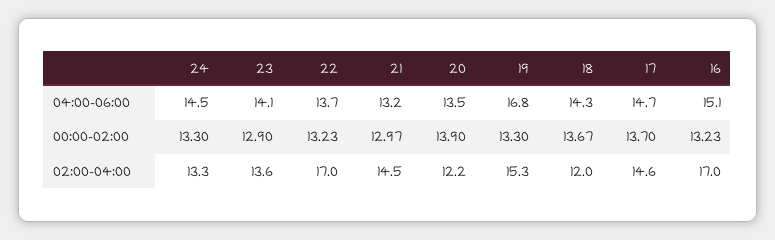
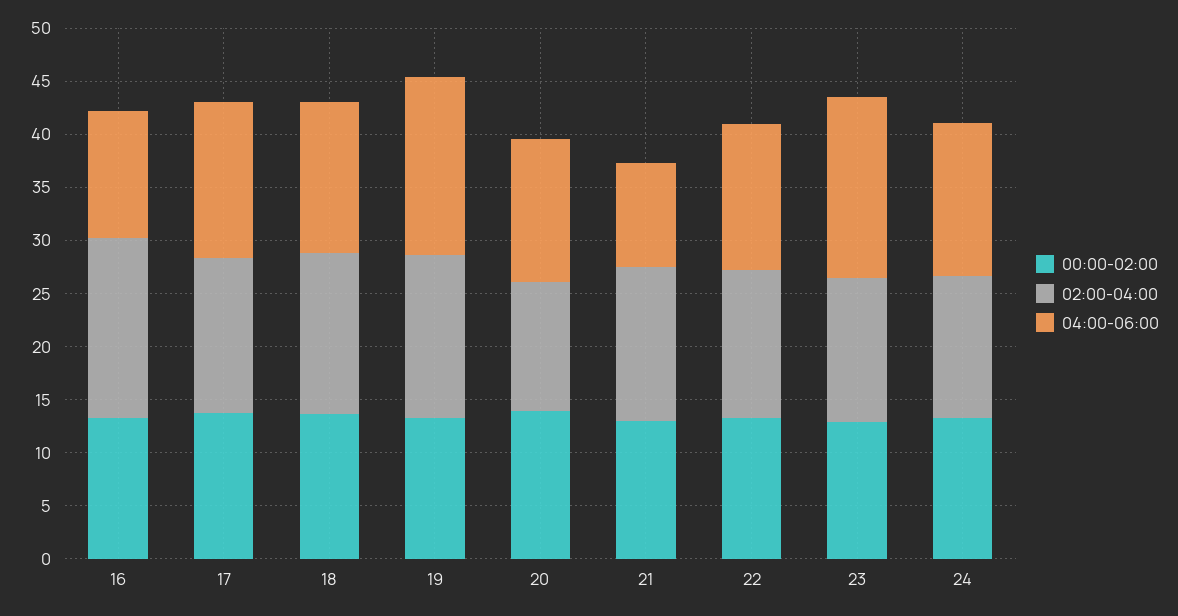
  {
    "04:00-06:00": {
      "24": 14.5,
-     "23": 14.1,
+     "23": 17,
      "22": 13.7,
-     "21": 13.2,
+     "21": 10,
      "20": 13.5,
      "19": 16.8,
      "18": 14.3,
      "17": 14.7,
-     "16": 15.1
+     "16": 12
    },
    "00:00-02:00": {
      "24": 13.3,
      "23": 12.9,
      "22": 13.23,
      "21": 12.97,
      "20": 13.9,
      "19": 13.3,
      "18": 13.67,
      "17": 13.7,
      "16": 13.23
    },
    "02:00-04:00": {
      "24": 13.3,
      "23": 13.6,
-     "22": 17,
+     "22": 14,
      "21": 14.5,
      "20": 12.2,
      "19": 15.3,
-     "18": 12,
+     "18": 15,
      "17": 14.6,
      "16": 17
    }
  }

